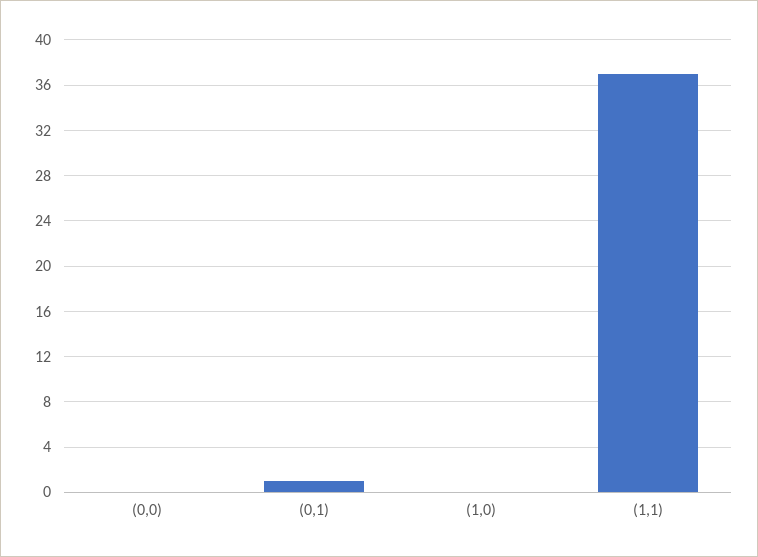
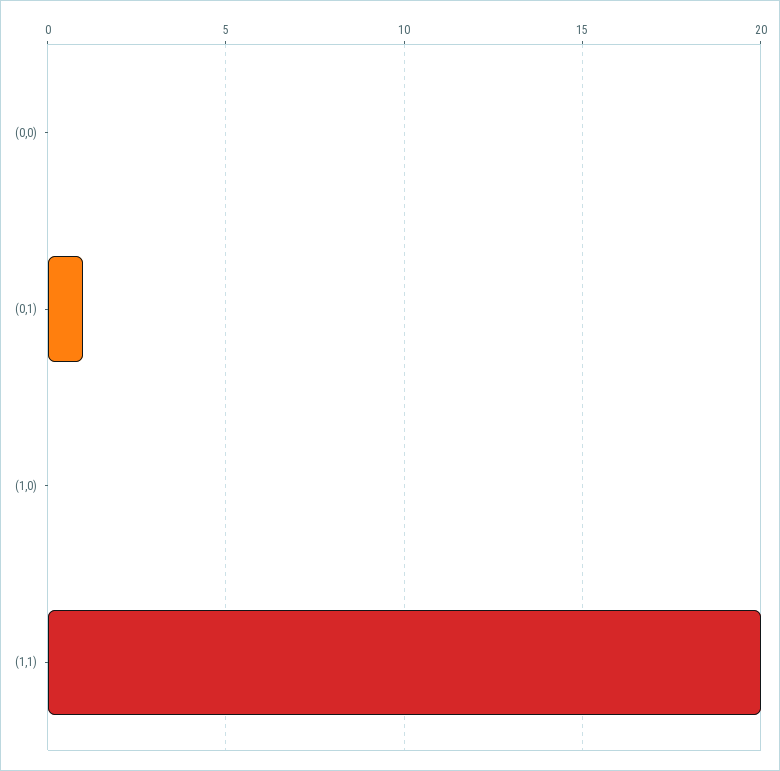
  {
    "(0,0)": 0,
    "(0,1)": 1,
    "(1,0)": 0,
-   "(1,1)": 37
+   "(1,1)": 20
  }

